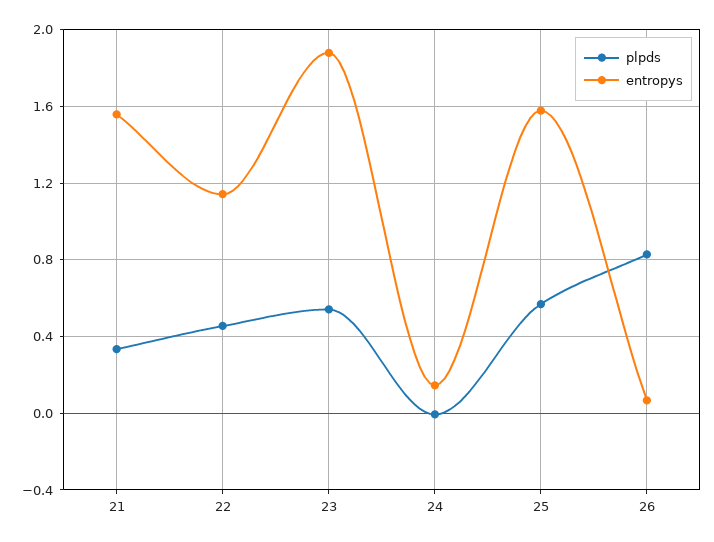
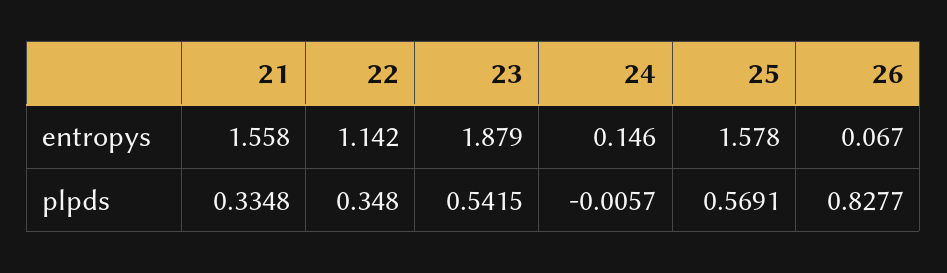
  {
    "plpds": {
      "21": 0.3348,
-     "22": 0.45,
+     "22": 0.348,
      "23": 0.5415,
      "24": -0.0057,
      "25": 0.5691,
      "26": 0.8277
    },
    "entropys": {
      "21": 1.558,
      "22": 1.142,
      "23": 1.879,
      "24": 0.146,
      "25": 1.578,
      "26": 0.067
    }
  }

